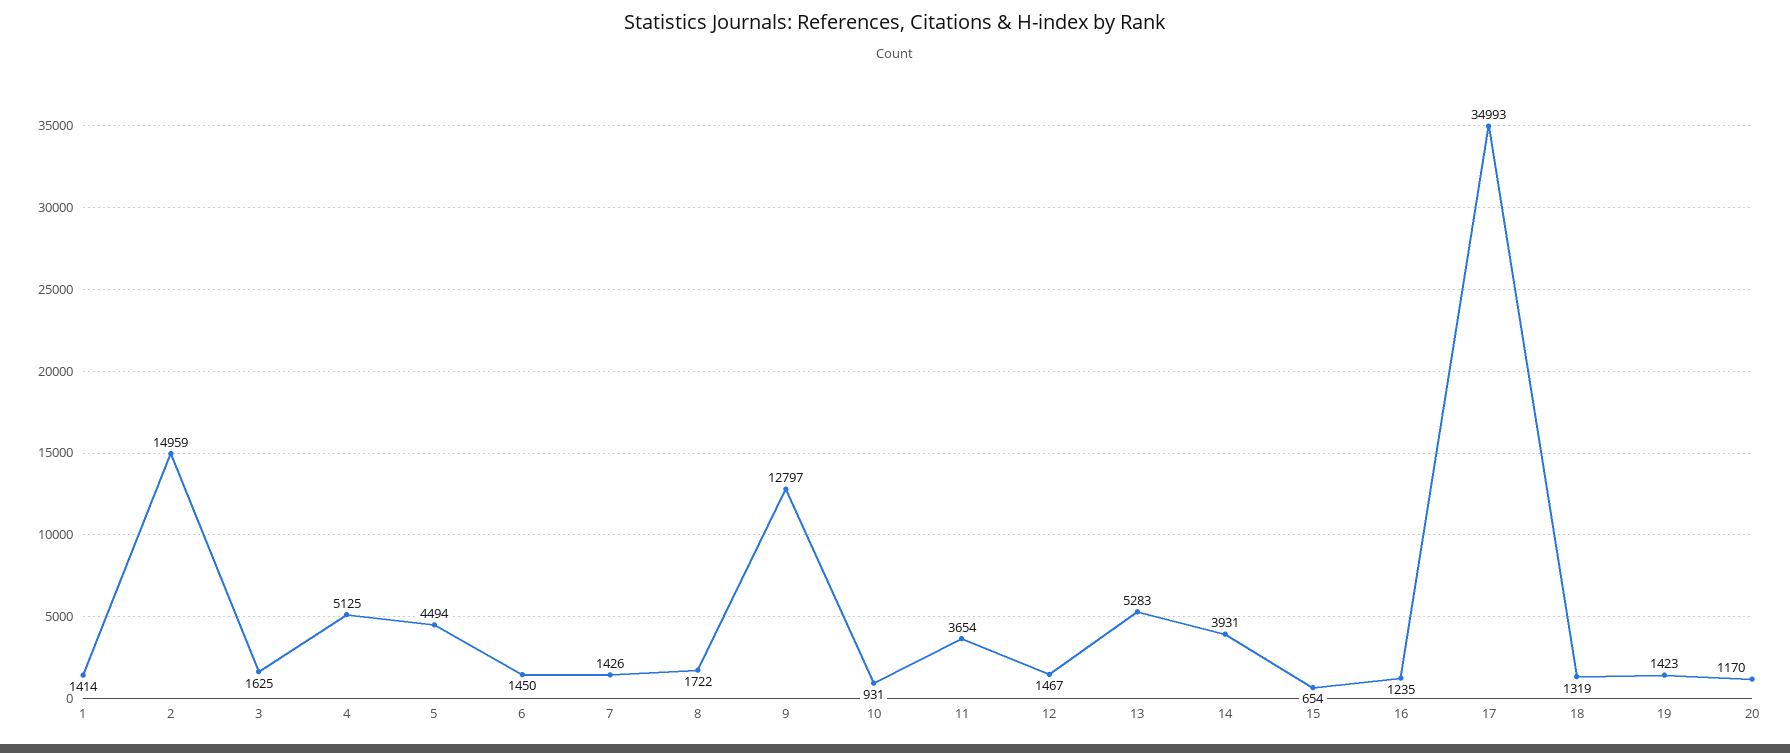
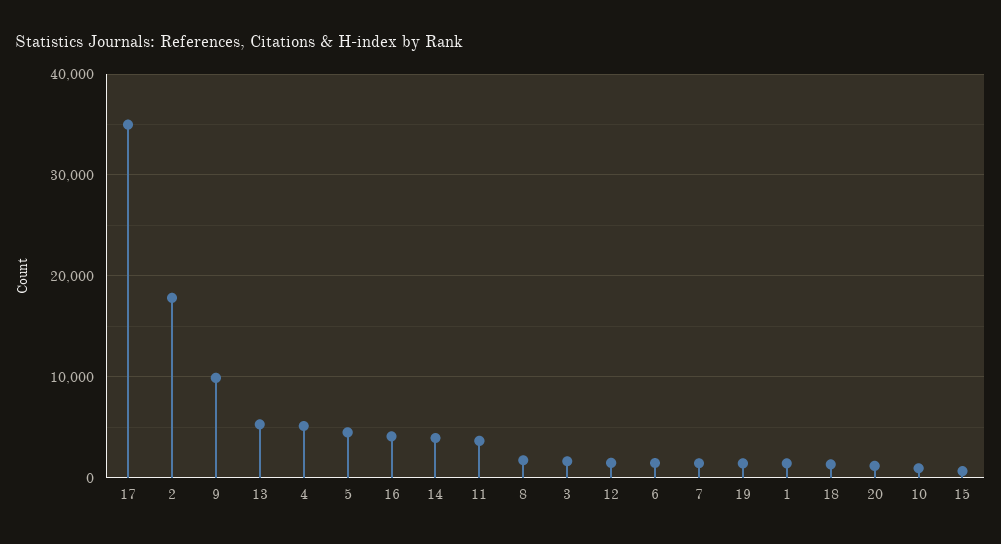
  {
    "1": 1414,
-   "2": 14959,
+   "2": 18000,
    "3": 1625,
    "4": 5125,
    "5": 4494,
    "6": 1450,
    "7": 1426,
    "8": 1722,
-   "9": 12797,
+   "9": 10000,
    "10": 931,
    "11": 3654,
    "12": 1467,
    "13": 5283,
    "14": 3931,
    "15": 654,
-   "16": 1235,
+   "16": 4000,
    "17": 34993,
    "18": 1319,
    "19": 1423,
    "20": 1170
  }

